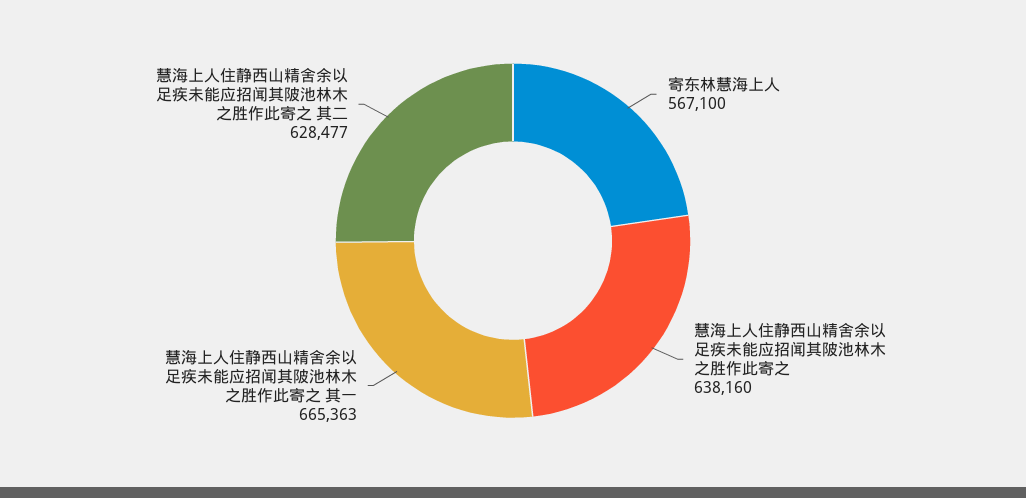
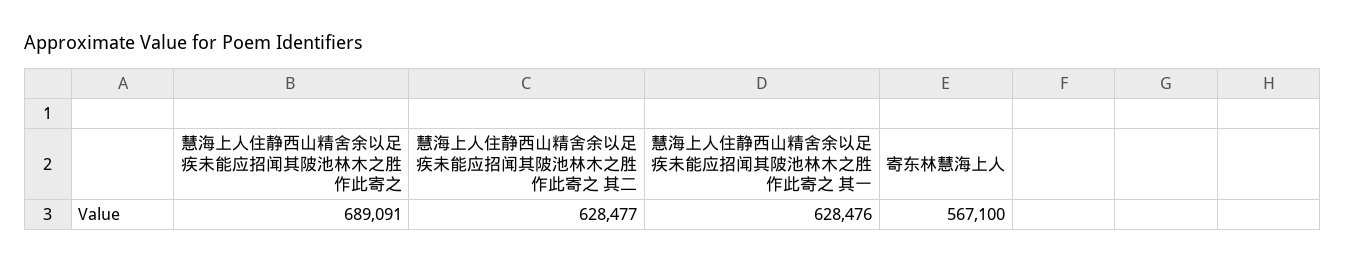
  {
    "寄东林慧海上人": 567100,
-   "慧海上人住静西山精舍余以足疾未能应招闻其陂池林木之胜作此寄之": 638160,
+   "慧海上人住静西山精舍余以足疾未能应招闻其陂池林木之胜作此寄之": 689091,
-   "慧海上人住静西山精舍余以足疾未能应招闻其陂池林木之胜作此寄之 其一": 665363,
+   "慧海上人住静西山精舍余以足疾未能应招闻其陂池林木之胜作此寄之 其一": 628476,
    "慧海上人住静西山精舍余以足疾未能应招闻其陂池林木之胜作此寄之 其二": 628477
  }

